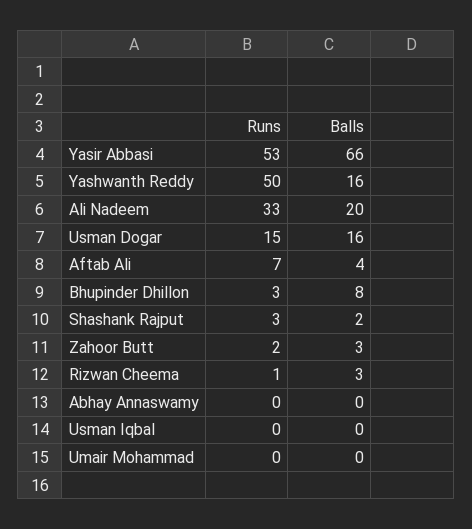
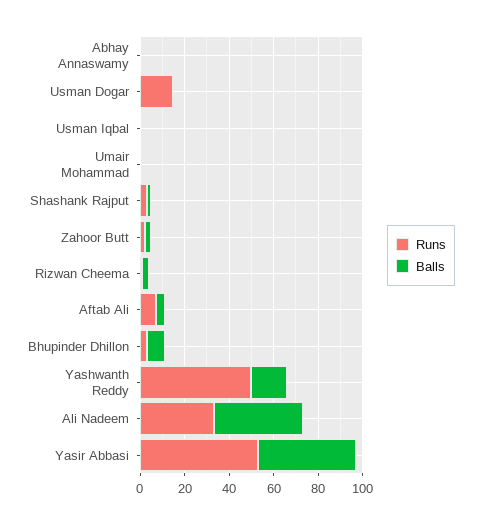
  {
    "Runs": {
      "Yasir Abbasi": 53,
      "Yashwanth Reddy": 50,
      "Ali Nadeem": 33,
      "Usman Dogar": 15,
      "Aftab Ali": 7,
      "Bhupinder Dhillon": 3,
      "Shashank Rajput": 3,
      "Zahoor Butt": 2,
      "Rizwan Cheema": 1,
      "Abhay Annaswamy": 0,
      "Usman Iqbal": 0,
      "Umair Mohammad": 0
    },
    "Balls": {
-     "Yasir Abbasi": 66,
+     "Yasir Abbasi": 45,
      "Yashwanth Reddy": 16,
-     "Ali Nadeem": 20,
+     "Ali Nadeem": 40,
-     "Usman Dogar": 16,
+     "Usman Dogar": 0,
      "Aftab Ali": 4,
      "Bhupinder Dhillon": 8,
      "Shashank Rajput": 2,
      "Zahoor Butt": 3,
      "Rizwan Cheema": 3,
      "Abhay Annaswamy": 0,
      "Usman Iqbal": 0,
      "Umair Mohammad": 0
    }
  }

